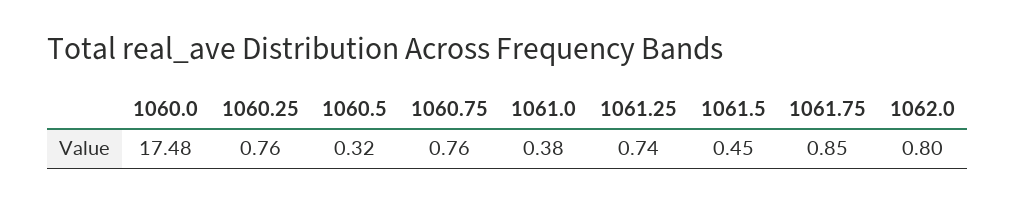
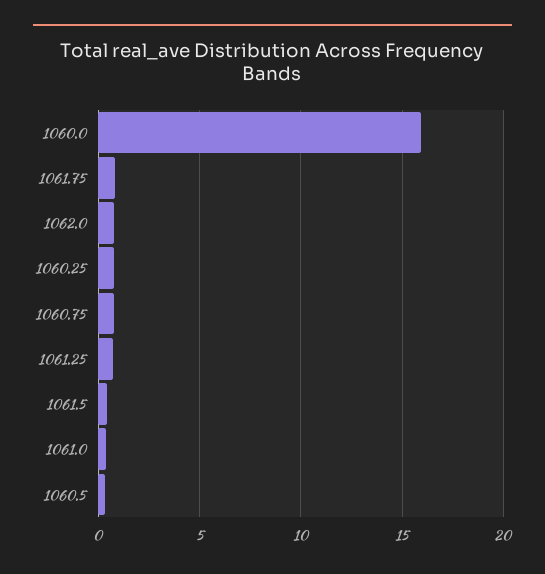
  {
-   "1060.0": 17.48,
+   "1060.0": 16,
    "1060.25": 0.76,
    "1060.5": 0.32,
    "1060.75": 0.76,
    "1061.0": 0.38,
    "1061.25": 0.74,
    "1061.5": 0.45,
    "1061.75": 0.85,
    "1062.0": 0.8
  }

